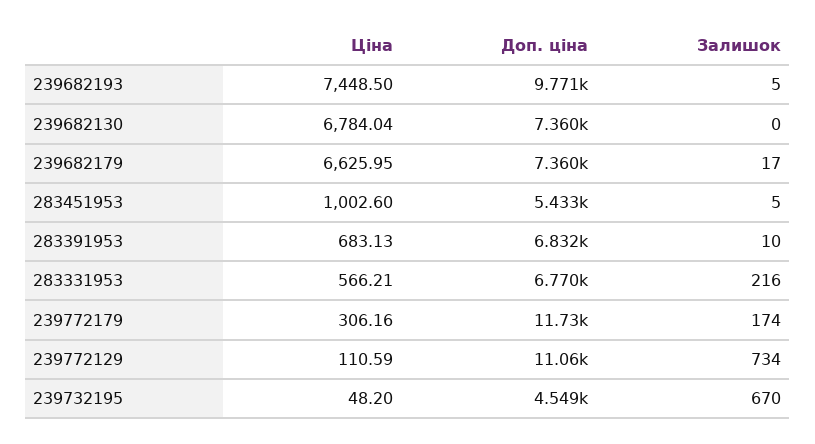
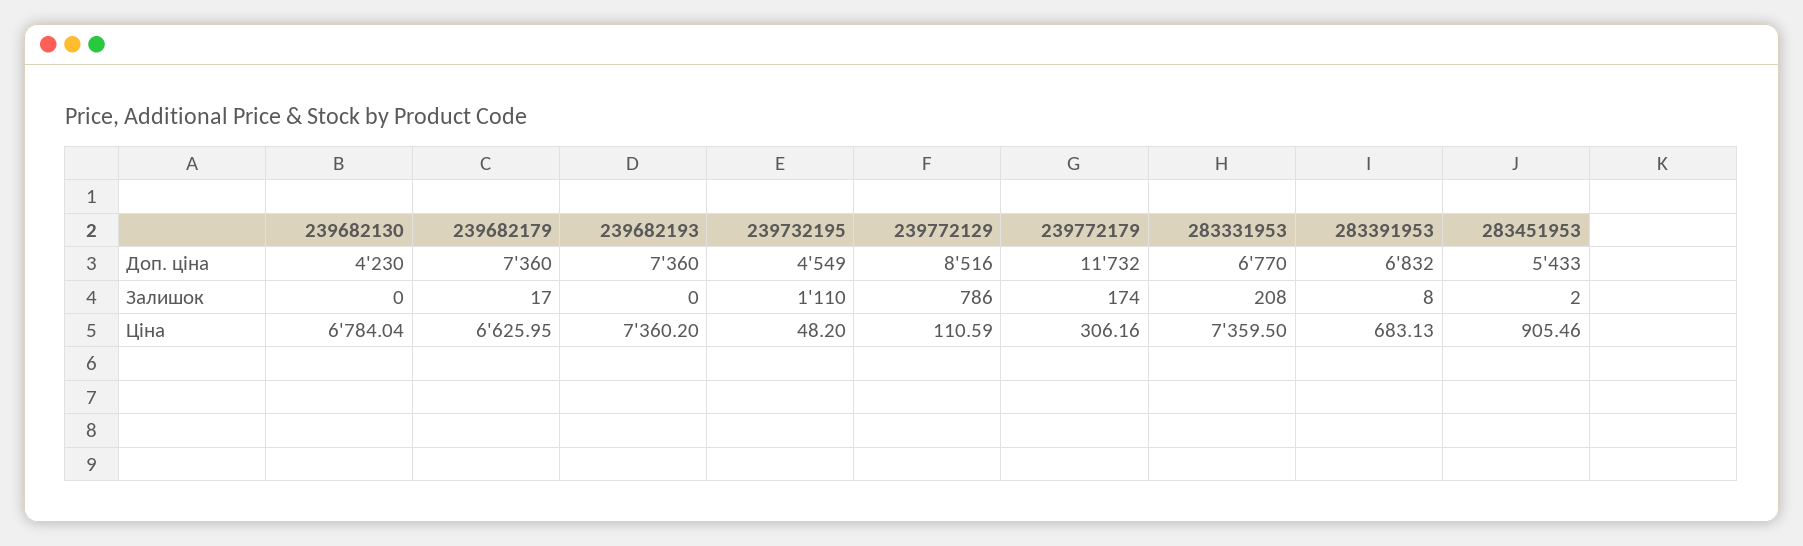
  {
    "Ціна": {
-     "239682193": 7448.5,
+     "239682193": 7360.2,
      "239682130": 6784.04,
      "239682179": 6625.95,
-     "283451953": 1002.6,
+     "283451953": 905.46,
      "283391953": 683.13,
-     "283331953": 566.21,
+     "283331953": 7359.5,
      "239772179": 306.16,
      "239772129": 110.59,
      "239732195": 48.2
    },
    "Доп. ціна": {
-     "239682193": 9771,
+     "239682193": 7360,
-     "239682130": 7360,
+     "239682130": 4230,
      "239682179": 7360,
      "283451953": 5433,
      "283391953": 6832,
      "283331953": 6770,
      "239772179": 11732,
-     "239772129": 11060,
+     "239772129": 8516,
      "239732195": 4549
    },
    "Залишок": {
-     "239682193": 5,
+     "239682193": 0,
      "239682130": 0,
      "239682179": 17,
-     "283451953": 5,
+     "283451953": 2,
-     "283391953": 10,
+     "283391953": 8,
-     "283331953": 216,
+     "283331953": 208,
      "239772179": 174,
-     "239772129": 734,
+     "239772129": 786,
-     "239732195": 670
+     "239732195": 1110
    }
  }

